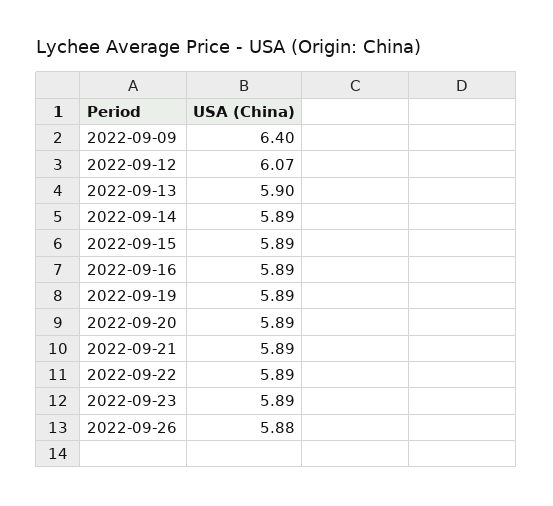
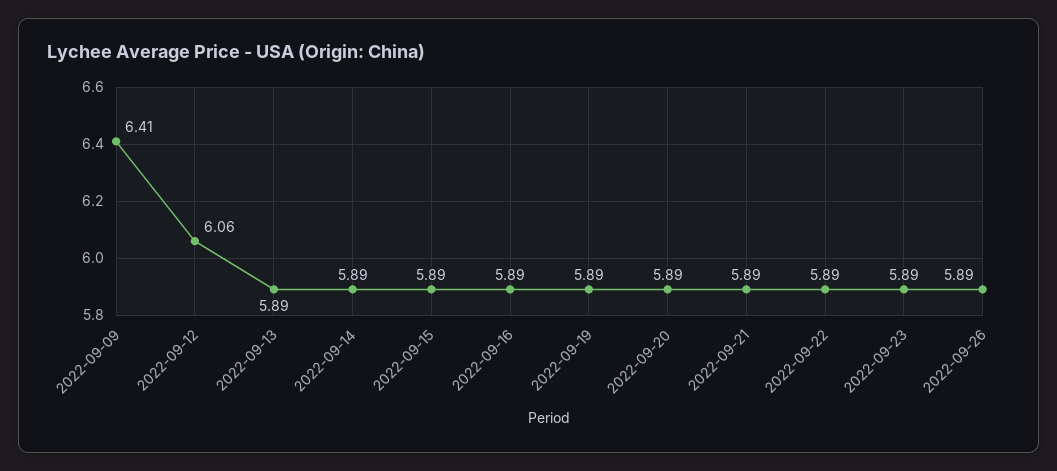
  {
-   "2022-09-09": 6.4,
+   "2022-09-09": 6.41,
-   "2022-09-12": 6.07,
+   "2022-09-12": 6.06,
-   "2022-09-13": 5.9,
+   "2022-09-13": 5.89,
    "2022-09-14": 5.89,
    "2022-09-15": 5.89,
    "2022-09-16": 5.89,
    "2022-09-19": 5.89,
    "2022-09-20": 5.89,
    "2022-09-21": 5.89,
    "2022-09-22": 5.89,
    "2022-09-23": 5.89,
-   "2022-09-26": 5.88
+   "2022-09-26": 5.89
  }

